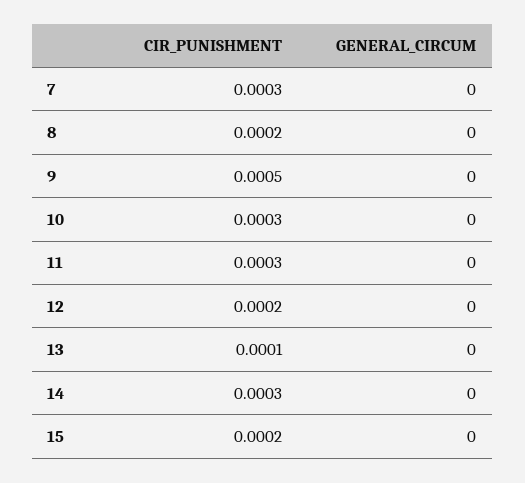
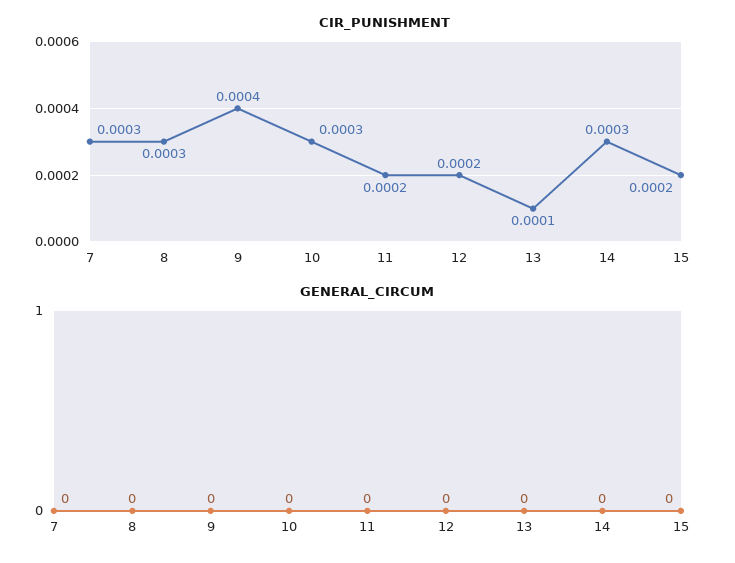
  {
    "CIR_PUNISHMENT": {
      "7": 0.0003,
-     "8": 0.0002,
+     "8": 0.0003,
-     "9": 0.0005,
+     "9": 0.0004,
      "10": 0.0003,
-     "11": 0.0003,
+     "11": 0.0002,
      "12": 0.0002,
      "13": 0.0001,
      "14": 0.0003,
      "15": 0.0002
    },
    "GENERAL_CIRCUM": {
      "7": 0,
      "8": 0,
      "9": 0,
      "10": 0,
      "11": 0,
      "12": 0,
      "13": 0,
      "14": 0,
      "15": 0
    }
  }

